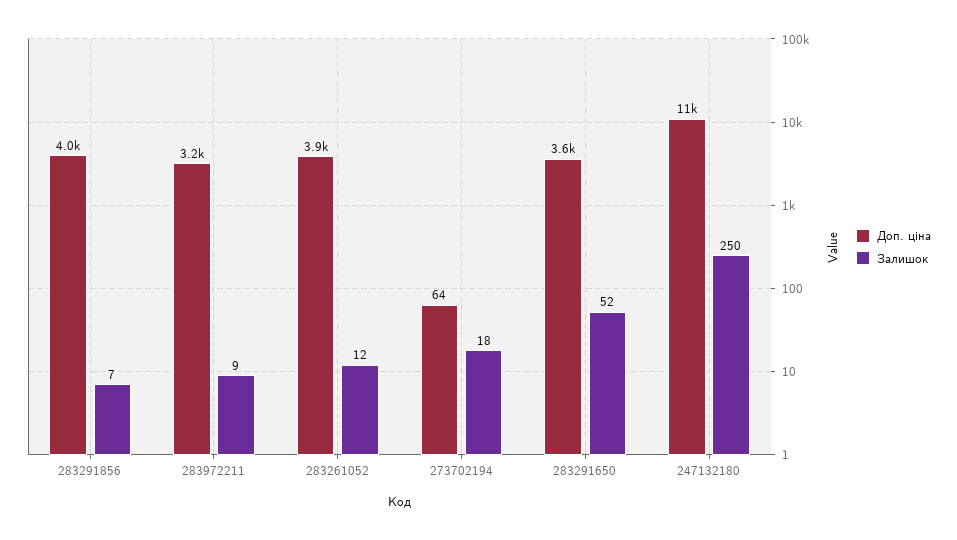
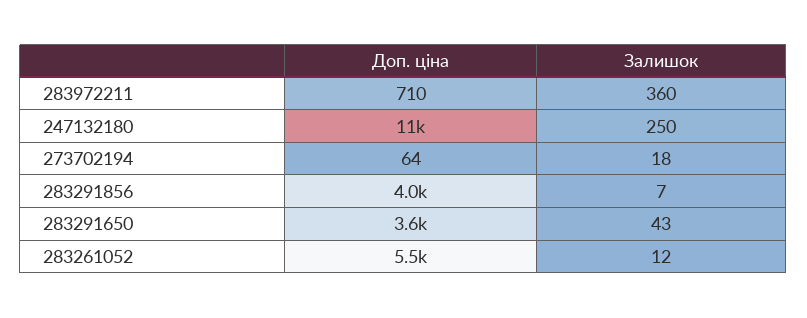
  {
    "Доп. ціна": {
      "283291856": 4000,
-     "283972211": 3200,
+     "283972211": 710,
-     "283261052": 3900,
+     "283261052": 5500,
      "273702194": 64,
      "283291650": 3600,
      "247132180": 11000
    },
    "Залишок": {
      "283291856": 7,
-     "283972211": 9,
+     "283972211": 360,
      "283261052": 12,
      "273702194": 18,
-     "283291650": 52,
+     "283291650": 43,
      "247132180": 250
    }
  }

